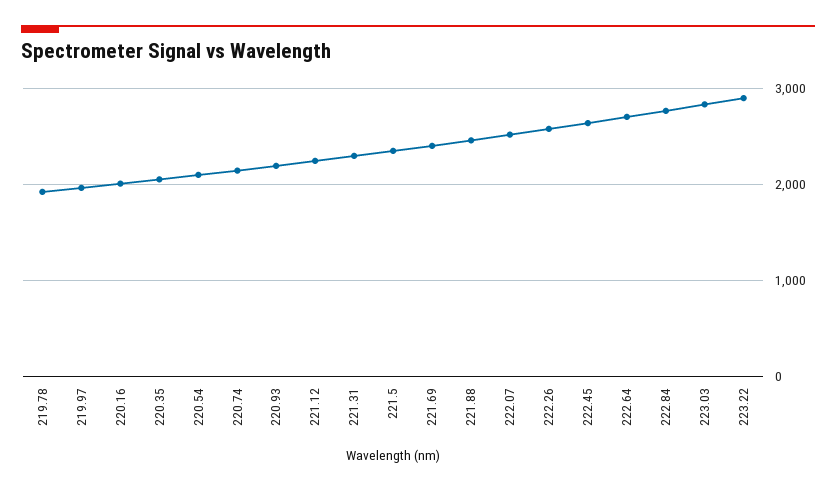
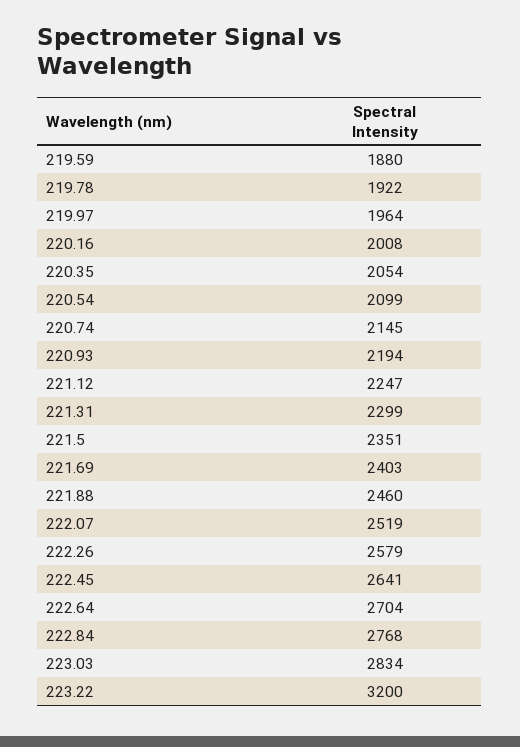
  {
    "219.78": 1922,
    "219.97": 1964,
    "220.16": 2008,
    "220.35": 2054,
    "220.54": 2099,
    "220.74": 2145,
    "220.93": 2194,
    "221.12": 2247,
    "221.31": 2299,
    "221.5": 2351,
    "221.69": 2403,
    "221.88": 2460,
    "222.07": 2519,
    "222.26": 2579,
    "222.45": 2641,
    "222.64": 2704,
    "222.84": 2768,
    "223.03": 2834,
-   "223.22": 2900
+   "223.22": 3200,
+   "219.59": 1880
  }

